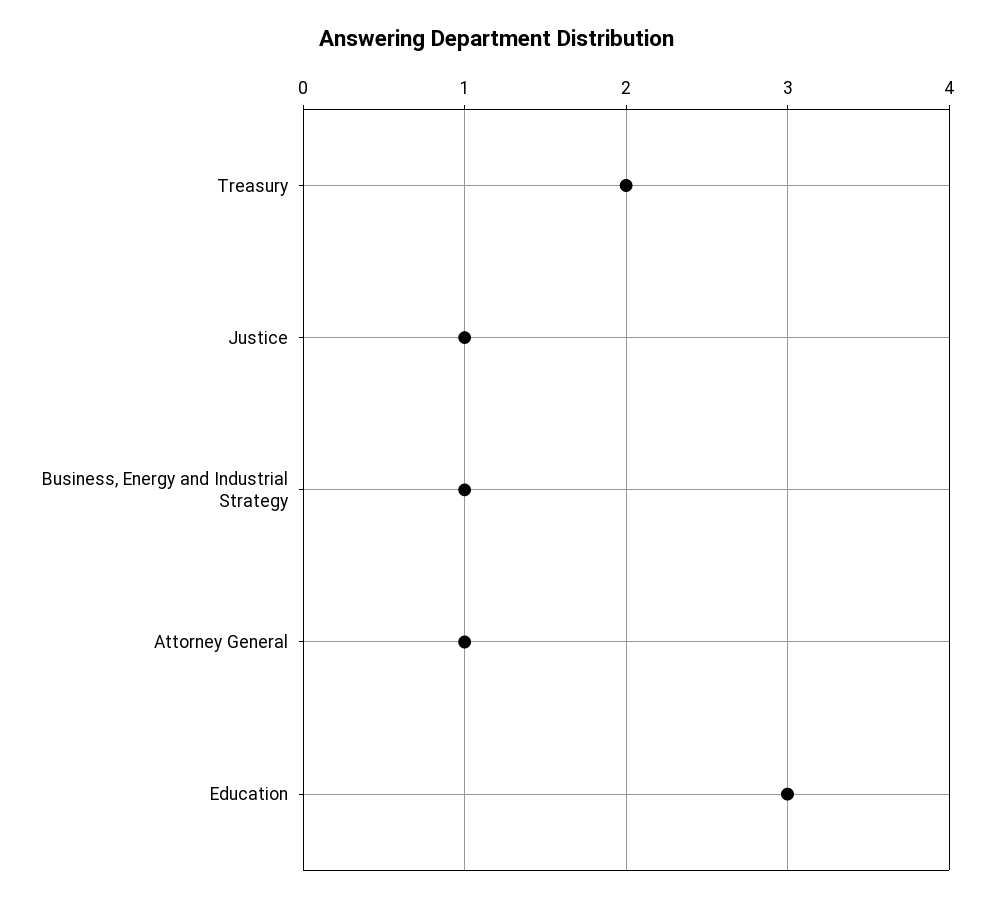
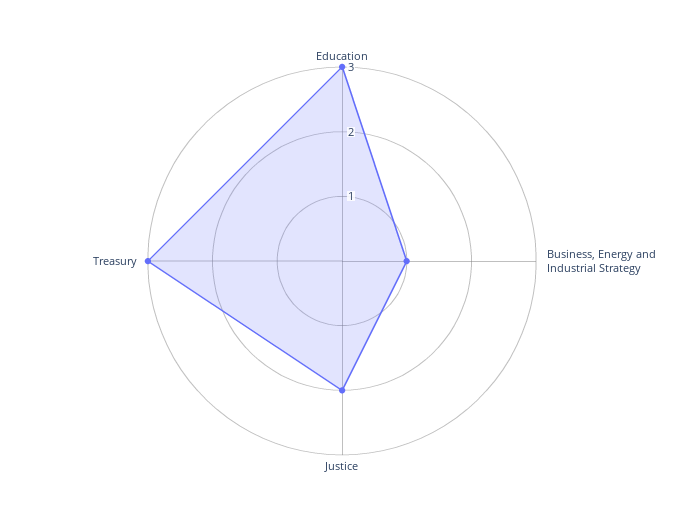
  {
-   "Treasury": 2,
+   "Treasury": 3,
-   "Justice": 1,
+   "Justice": 2,
    "Business, Energy and Industrial Strategy": 1,
-   "Attorney General": 1,
    "Education": 3
  }

